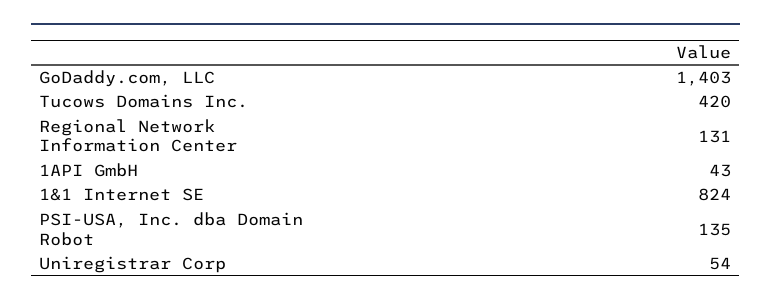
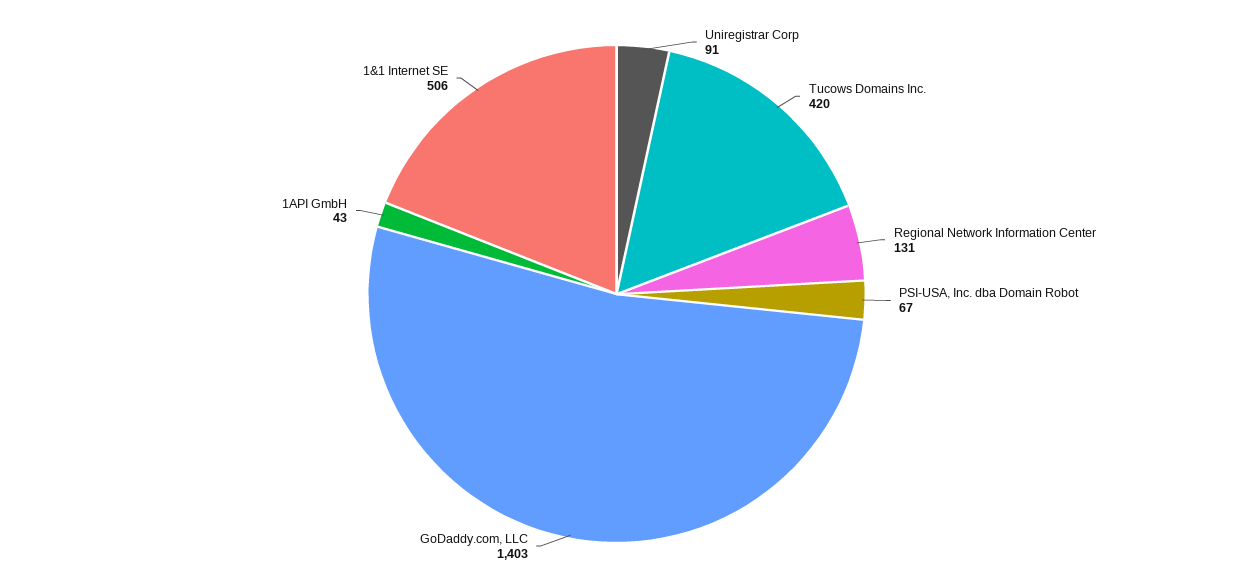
  {
    "GoDaddy.com, LLC": 1403,
    "Tucows Domains Inc.": 420,
    "Regional Network Information Center": 131,
    "1API GmbH": 43,
-   "1&1 Internet SE": 824,
+   "1&1 Internet SE": 506,
-   "PSI-USA, Inc. dba Domain Robot": 135,
+   "PSI-USA, Inc. dba Domain Robot": 67,
-   "Uniregistrar Corp": 54
+   "Uniregistrar Corp": 91
  }

